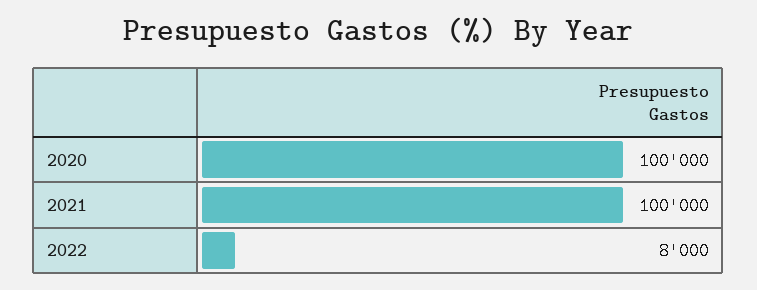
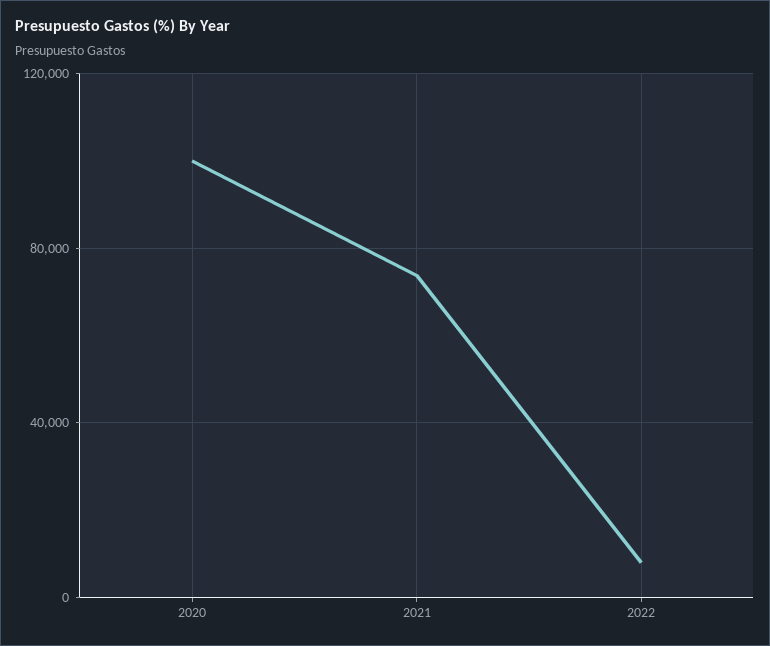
  {
    "2020": 100000,
-   "2021": 100000,
+   "2021": 75000,
    "2022": 8000
  }

